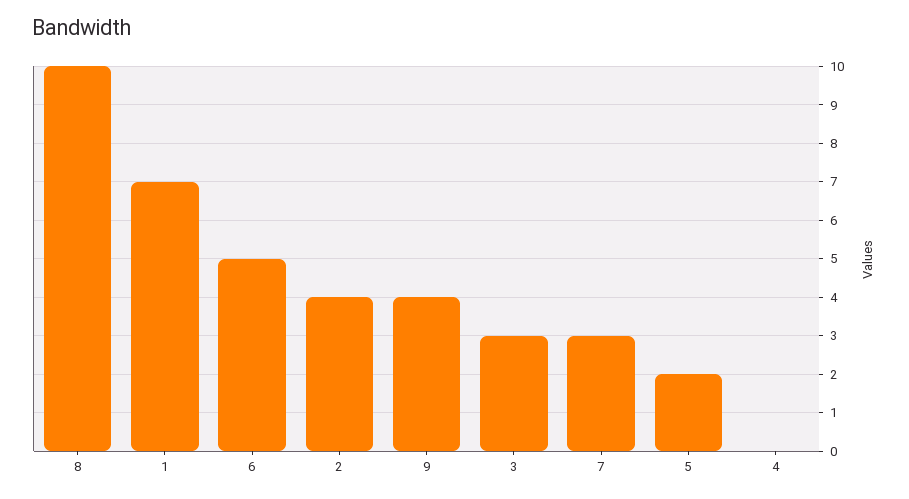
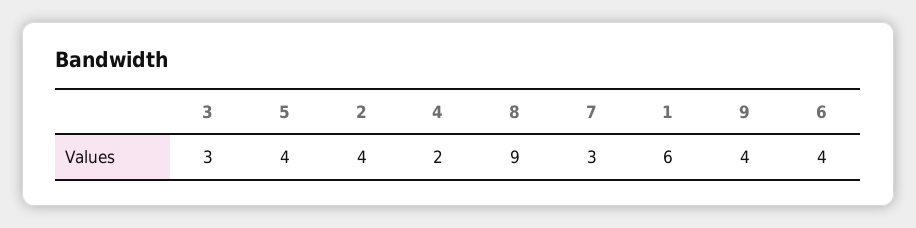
  {
-   "8": 10,
+   "8": 9,
-   "1": 7,
+   "1": 6,
-   "6": 5,
+   "6": 4,
    "2": 4,
    "9": 4,
    "3": 3,
    "7": 3,
-   "5": 2,
+   "5": 4,
-   "4": 0
+   "4": 2
  }

